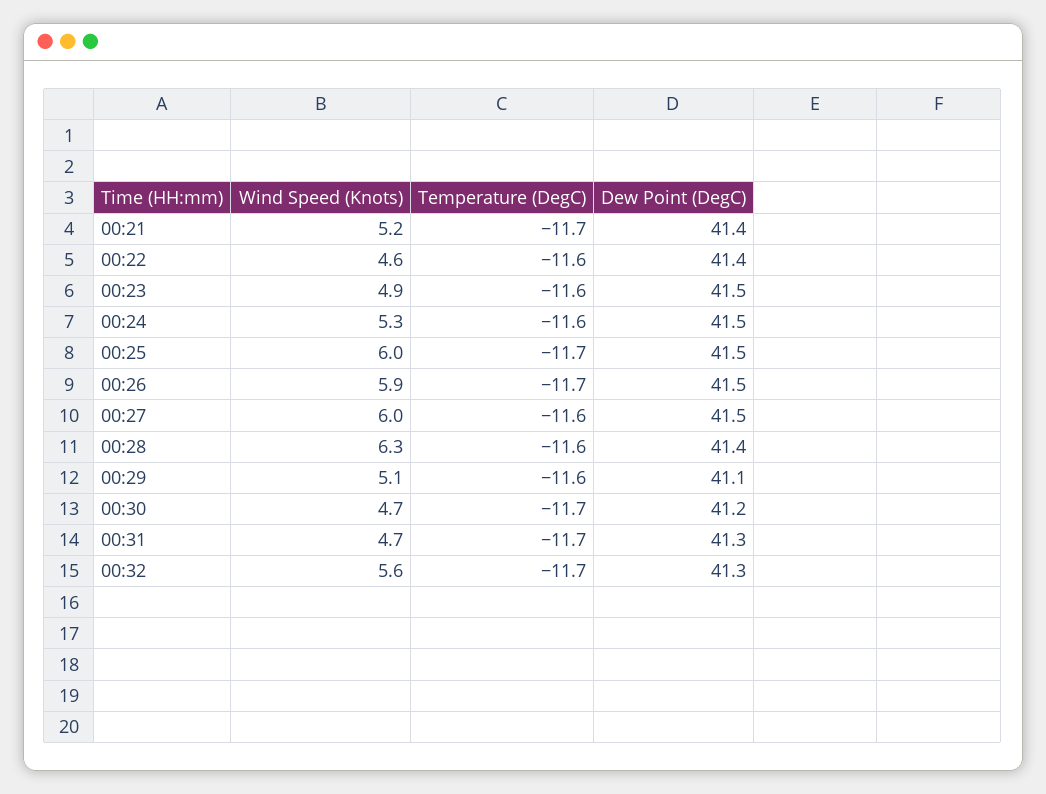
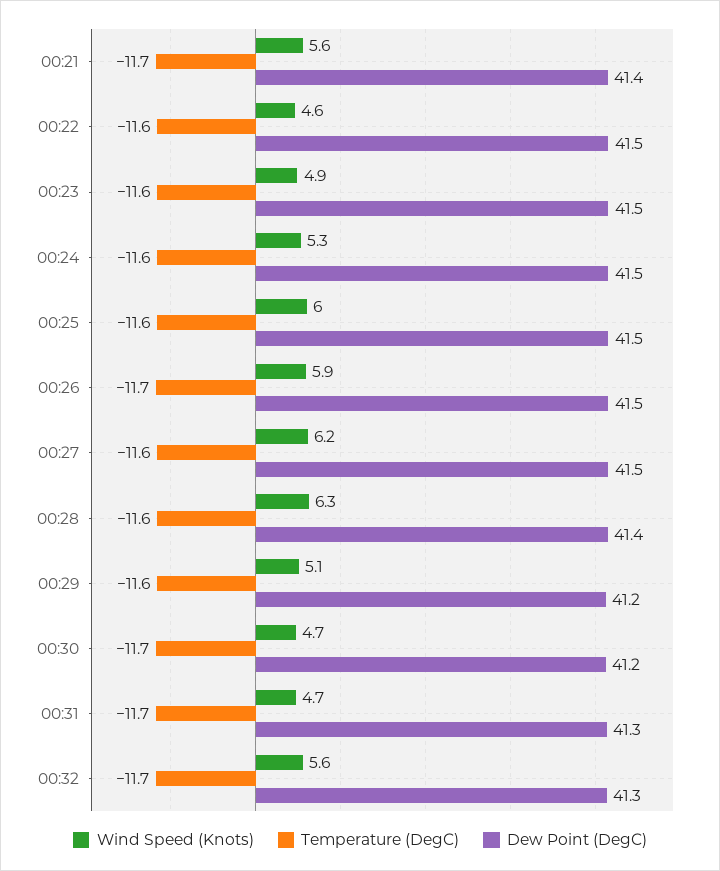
  {
    "Wind Speed (Knots)": {
-     "00:21": 5.2,
+     "00:21": 5.6,
      "00:22": 4.6,
      "00:23": 4.9,
      "00:24": 5.3,
      "00:25": 6,
      "00:26": 5.9,
-     "00:27": 6,
+     "00:27": 6.2,
      "00:28": 6.3,
      "00:29": 5.1,
      "00:30": 4.7,
      "00:31": 4.7,
      "00:32": 5.6
    },
    "Temperature (DegC)": {
      "00:21": -11.7,
      "00:22": -11.6,
      "00:23": -11.6,
      "00:24": -11.6,
-     "00:25": -11.7,
+     "00:25": -11.6,
      "00:26": -11.7,
      "00:27": -11.6,
      "00:28": -11.6,
      "00:29": -11.6,
      "00:30": -11.7,
      "00:31": -11.7,
      "00:32": -11.7
    },
    "Dew Point (DegC)": {
      "00:21": 41.4,
-     "00:22": 41.4,
+     "00:22": 41.5,
      "00:23": 41.5,
      "00:24": 41.5,
      "00:25": 41.5,
      "00:26": 41.5,
      "00:27": 41.5,
      "00:28": 41.4,
-     "00:29": 41.1,
+     "00:29": 41.2,
      "00:30": 41.2,
      "00:31": 41.3,
      "00:32": 41.3
    }
  }

